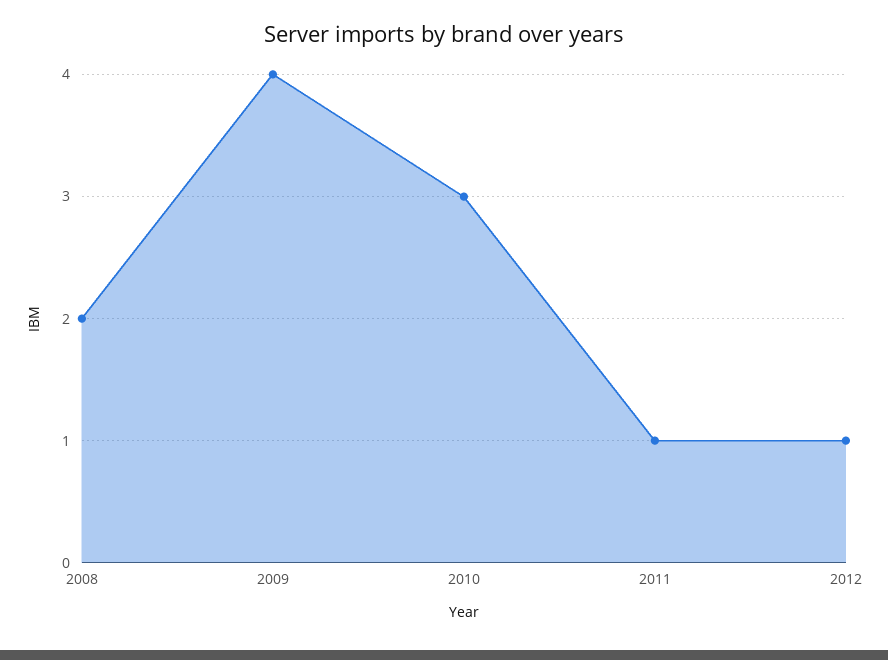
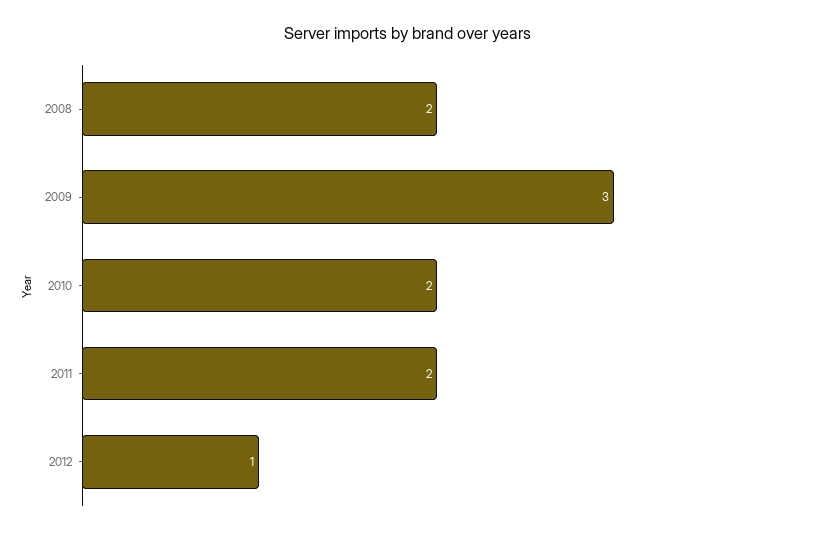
  {
    "2008": 2,
-   "2009": 4,
+   "2009": 3,
-   "2010": 3,
+   "2010": 2,
-   "2011": 1,
+   "2011": 2,
    "2012": 1
  }

